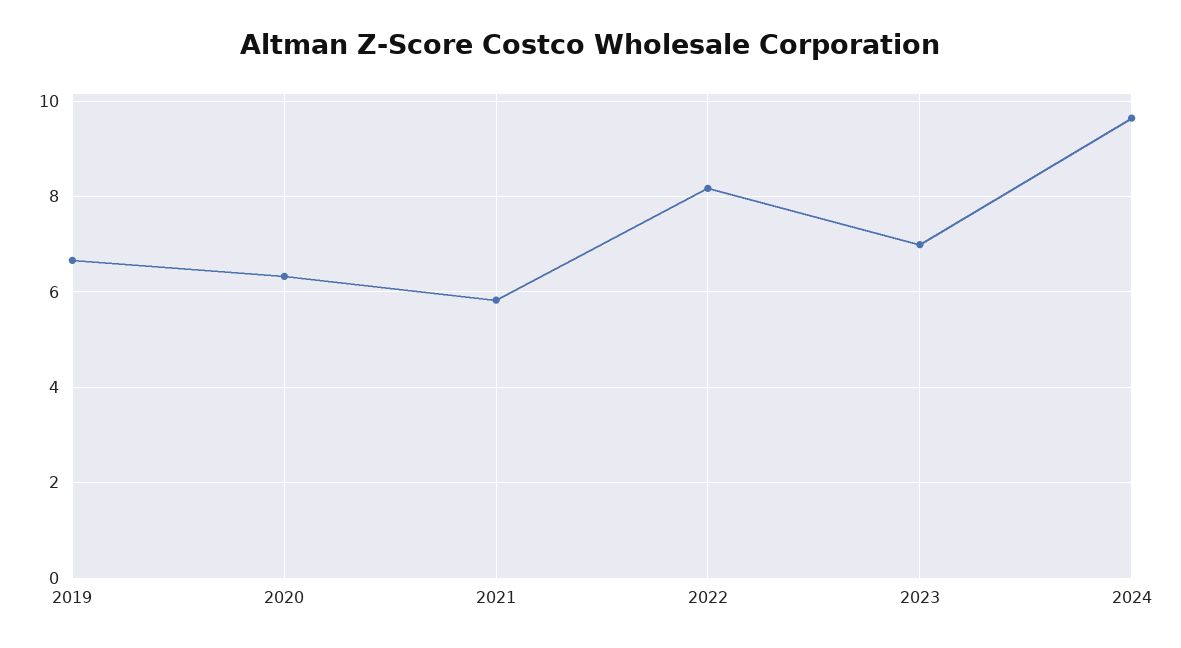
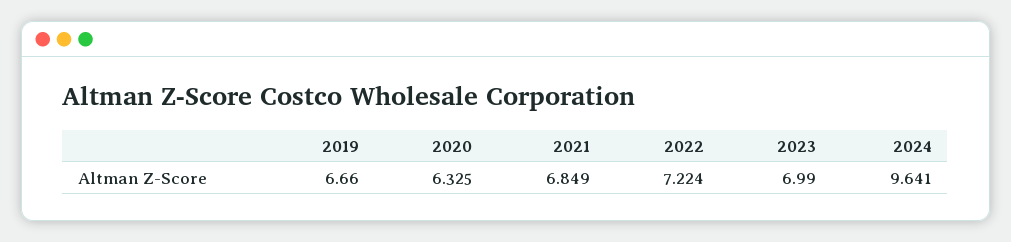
  {
    "2019": 6.66,
    "2020": 6.325,
-   "2021": 5.8,
+   "2021": 6.849,
-   "2022": 8.2,
+   "2022": 7.224,
    "2023": 6.99,
    "2024": 9.641
  }

